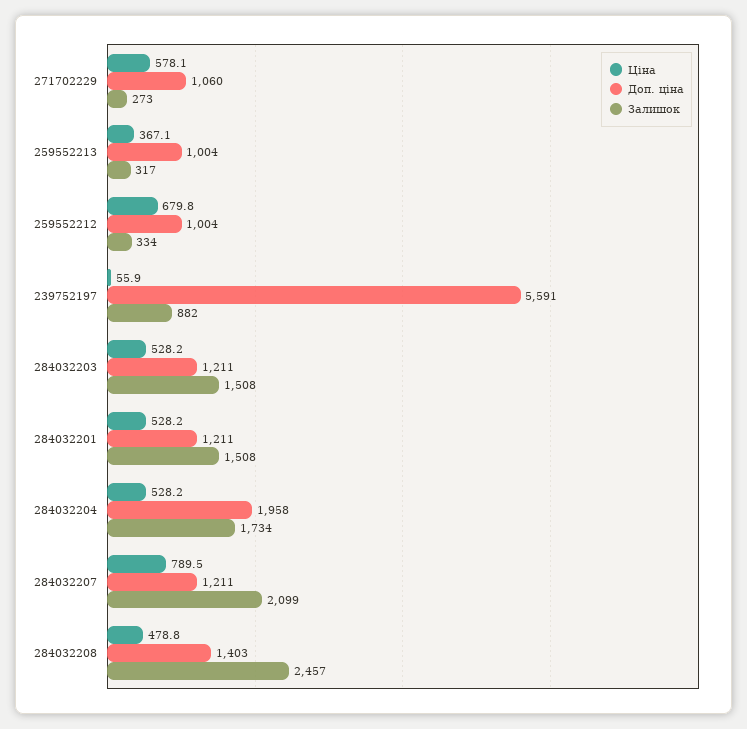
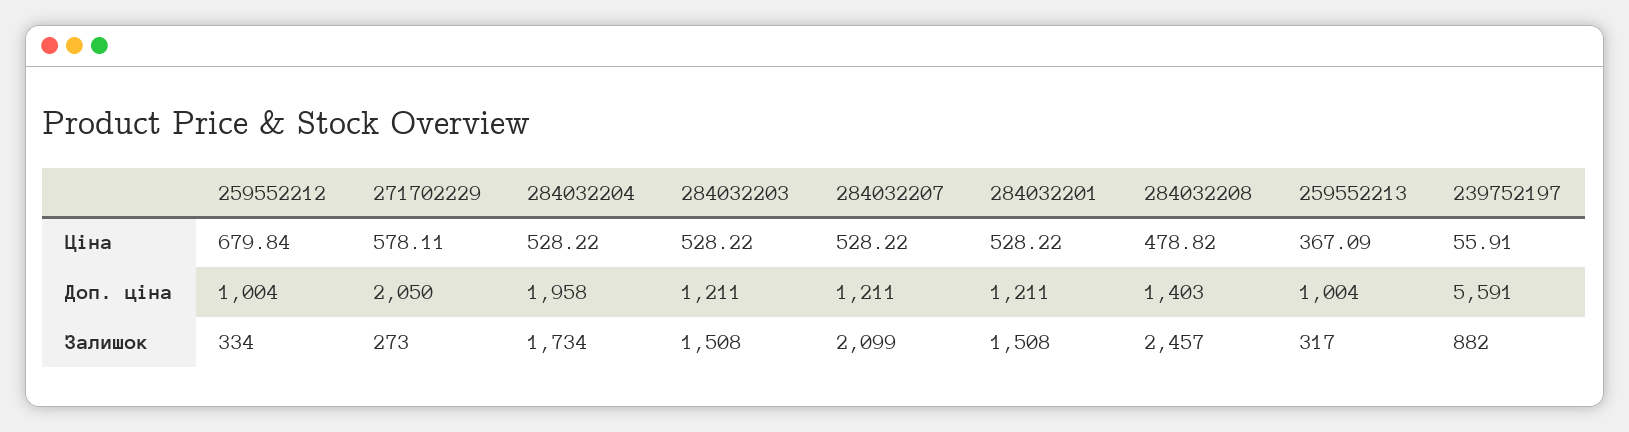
  {
    "Ціна": {
      "271702229": 578.11,
      "259552213": 367.09,
      "259552212": 679.84,
      "239752197": 55.91,
      "284032203": 528.22,
      "284032201": 528.22,
      "284032204": 528.22,
-     "284032207": 789.5,
+     "284032207": 528.22,
      "284032208": 478.82
    },
    "Доп. ціна": {
-     "271702229": 1060,
+     "271702229": 2050,
      "259552213": 1004,
      "259552212": 1004,
      "239752197": 5591,
      "284032203": 1211,
      "284032201": 1211,
      "284032204": 1958,
      "284032207": 1211,
      "284032208": 1403
    },
    "Залишок": {
      "271702229": 273,
      "259552213": 317,
      "259552212": 334,
      "239752197": 882,
      "284032203": 1508,
      "284032201": 1508,
      "284032204": 1734,
      "284032207": 2099,
      "284032208": 2457
    }
  }

